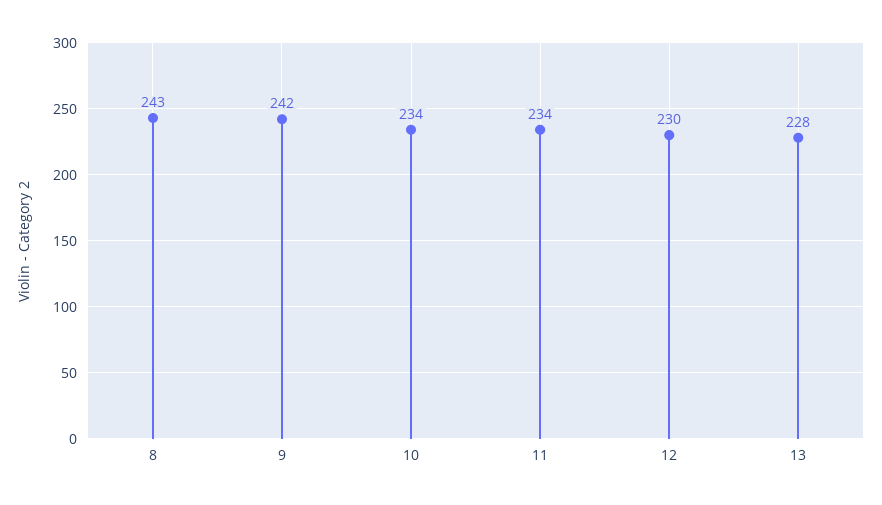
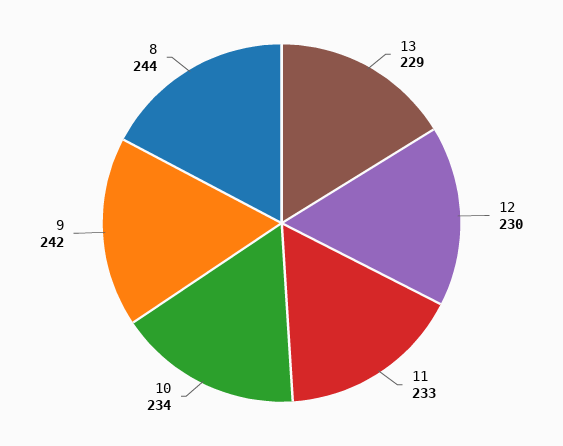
  {
-   "8": 243,
+   "8": 244,
    "9": 242,
    "10": 234,
-   "11": 234,
+   "11": 233,
    "12": 230,
-   "13": 228
+   "13": 229
  }

